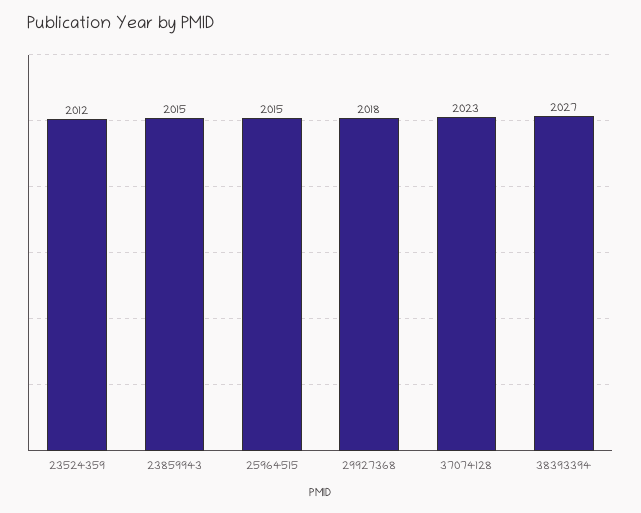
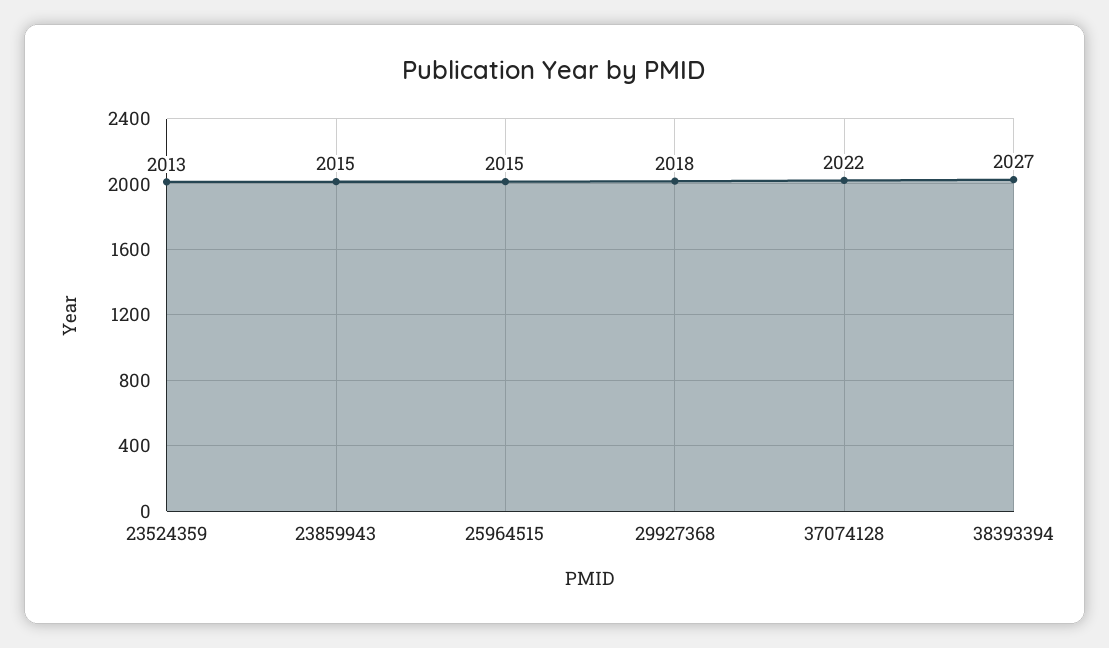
  {
-   "23524359": 2012,
+   "23524359": 2013,
    "23859943": 2015,
    "25964515": 2015,
    "29927368": 2018,
-   "37074128": 2023,
+   "37074128": 2022,
    "38393394": 2027
  }

